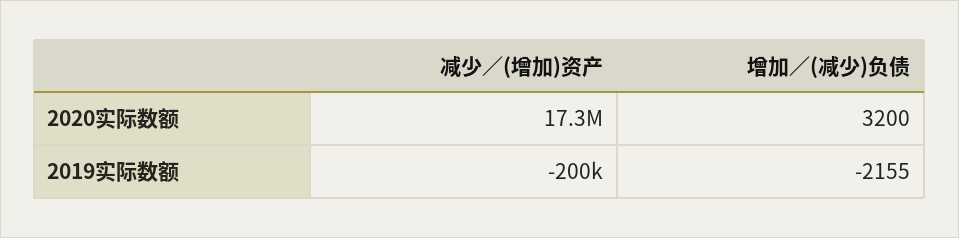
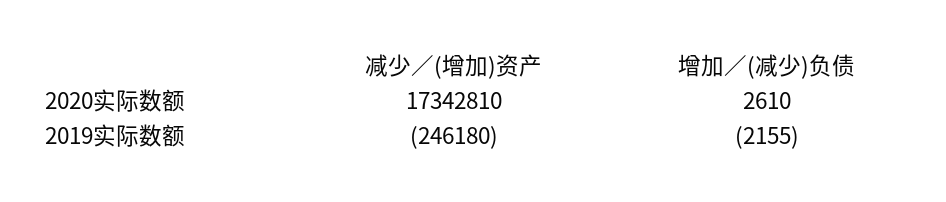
  {
    "减少／(增加)资产": {
      "2020实际数额": 17342810,
-     "2019实际数额": -200000
+     "2019实际数额": -246180
    },
    "增加／(减少)负债": {
-     "2020实际数额": 3200,
+     "2020实际数额": 2610,
      "2019实际数额": -2155
    }
  }

